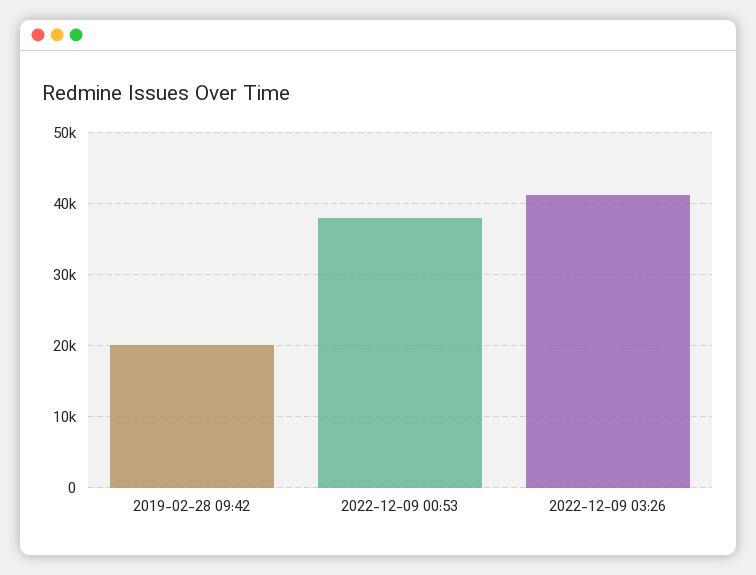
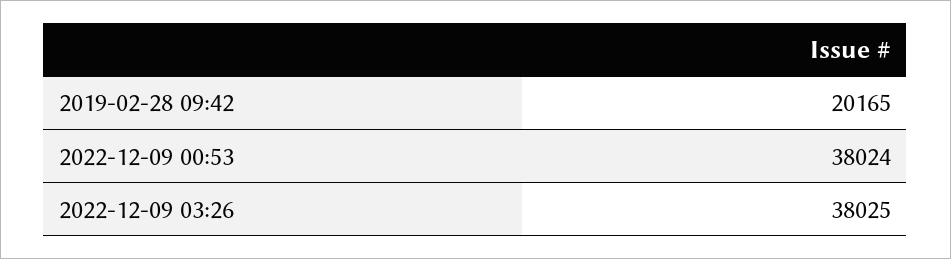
  {
    "2019-02-28 09:42": 20165,
    "2022-12-09 00:53": 38024,
-   "2022-12-09 03:26": 41000
+   "2022-12-09 03:26": 38025
  }

